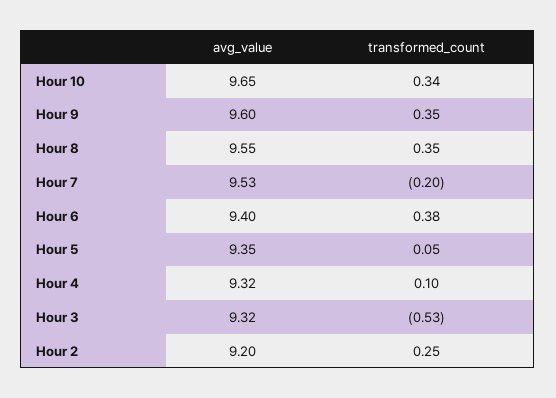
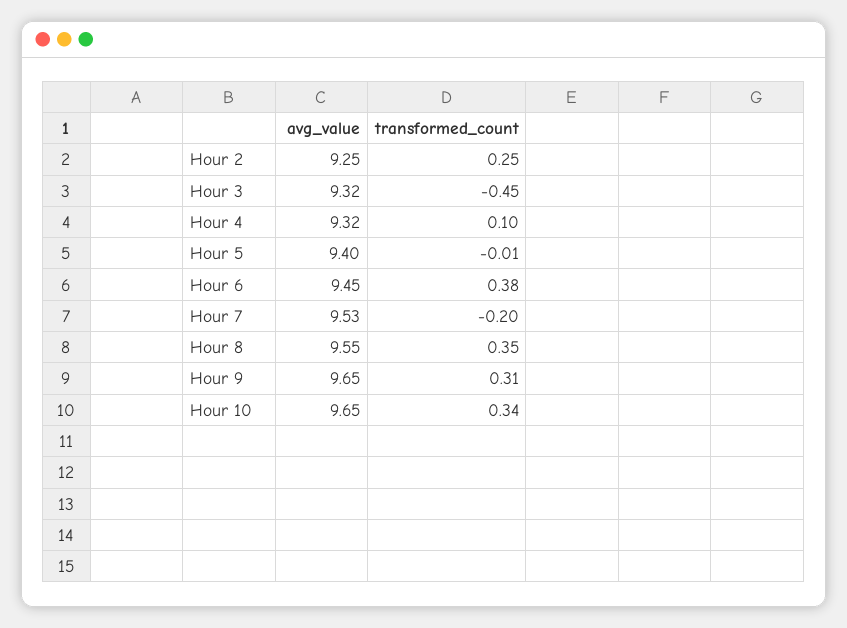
  {
    "avg_value": {
      "Hour 10": 9.65,
-     "Hour 9": 9.6,
+     "Hour 9": 9.65,
      "Hour 8": 9.55,
      "Hour 7": 9.53,
-     "Hour 6": 9.4,
+     "Hour 6": 9.45,
-     "Hour 5": 9.35,
+     "Hour 5": 9.4,
      "Hour 4": 9.32,
      "Hour 3": 9.32,
-     "Hour 2": 9.2
+     "Hour 2": 9.25
    },
    "transformed_count": {
      "Hour 10": 0.34,
-     "Hour 9": 0.35,
+     "Hour 9": 0.31,
      "Hour 8": 0.35,
      "Hour 7": -0.2,
      "Hour 6": 0.38,
-     "Hour 5": 0.05,
+     "Hour 5": -0.01,
      "Hour 4": 0.1,
-     "Hour 3": -0.53,
+     "Hour 3": -0.45,
      "Hour 2": 0.25
    }
  }

